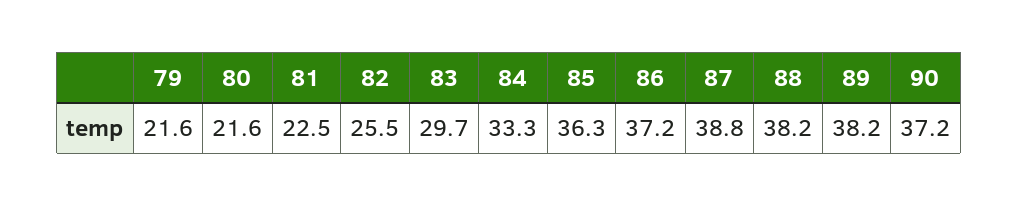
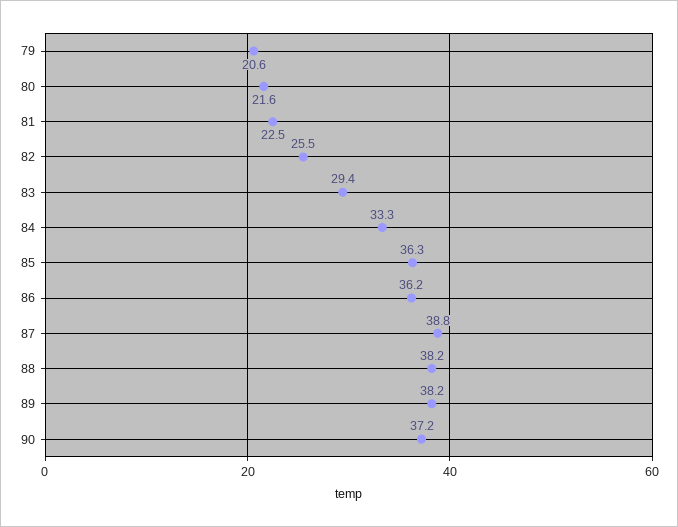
  {
-   "79": 21.6,
+   "79": 20.6,
    "80": 21.6,
    "81": 22.5,
    "82": 25.5,
-   "83": 29.7,
+   "83": 29.4,
    "84": 33.3,
    "85": 36.3,
-   "86": 37.2,
+   "86": 36.2,
    "87": 38.8,
    "88": 38.2,
    "89": 38.2,
    "90": 37.2
  }

